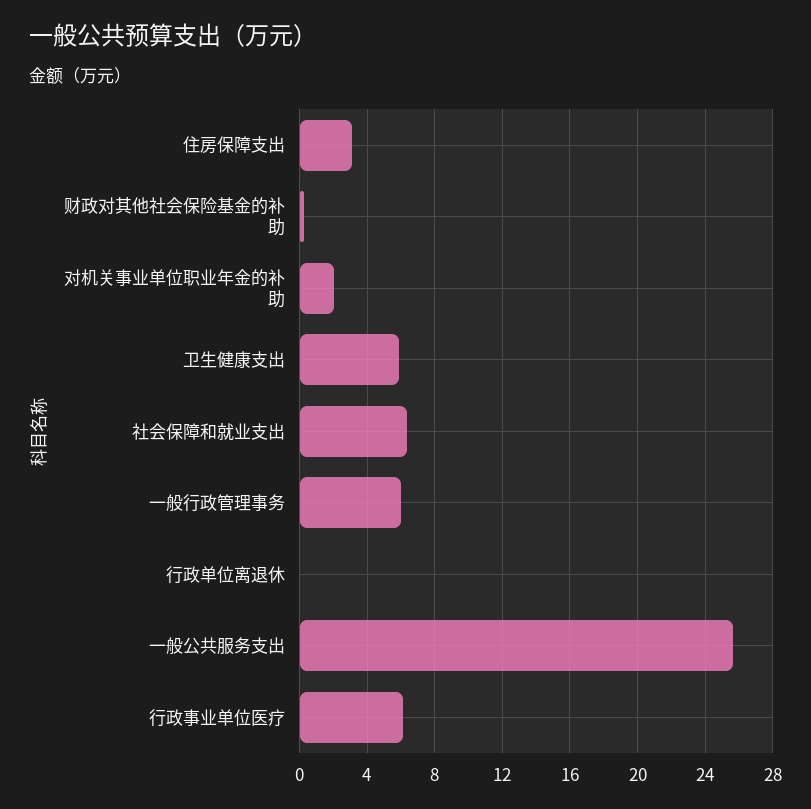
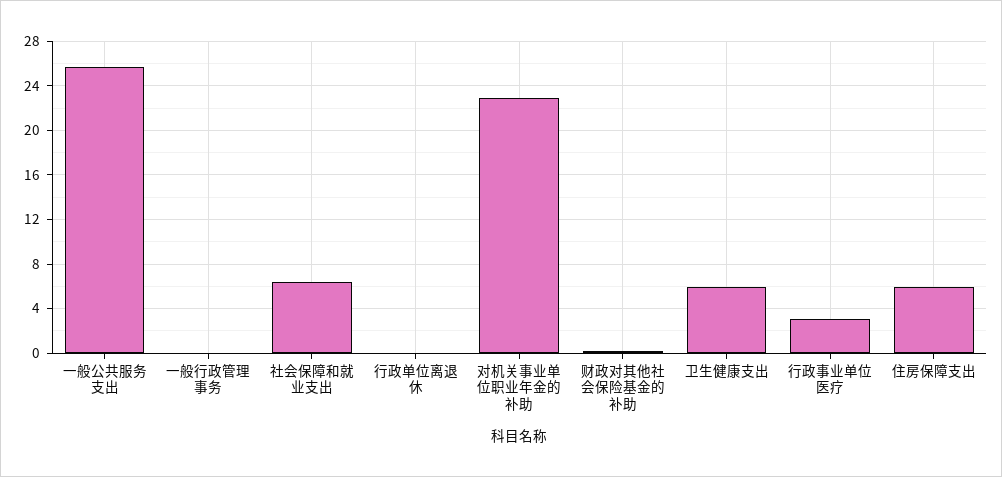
  {
-   "住房保障支出": 3,
+   "住房保障支出": 6,
    "财政对其他社会保险基金的补助": 0,
-   "对机关事业单位职业年金的补助": 2,
+   "对机关事业单位职业年金的补助": 23,
    "卫生健康支出": 6,
    "社会保障和就业支出": 6.5,
-   "一般行政管理事务": 6,
+   "一般行政管理事务": 0,
    "行政单位离退休": 0,
    "一般公共服务支出": 25.5,
-   "行政事业单位医疗": 6
+   "行政事业单位医疗": 3
  }

